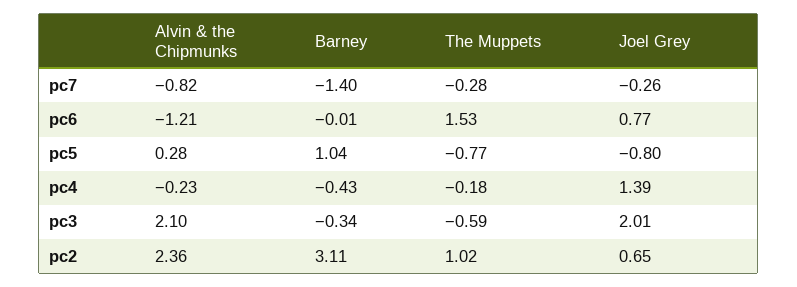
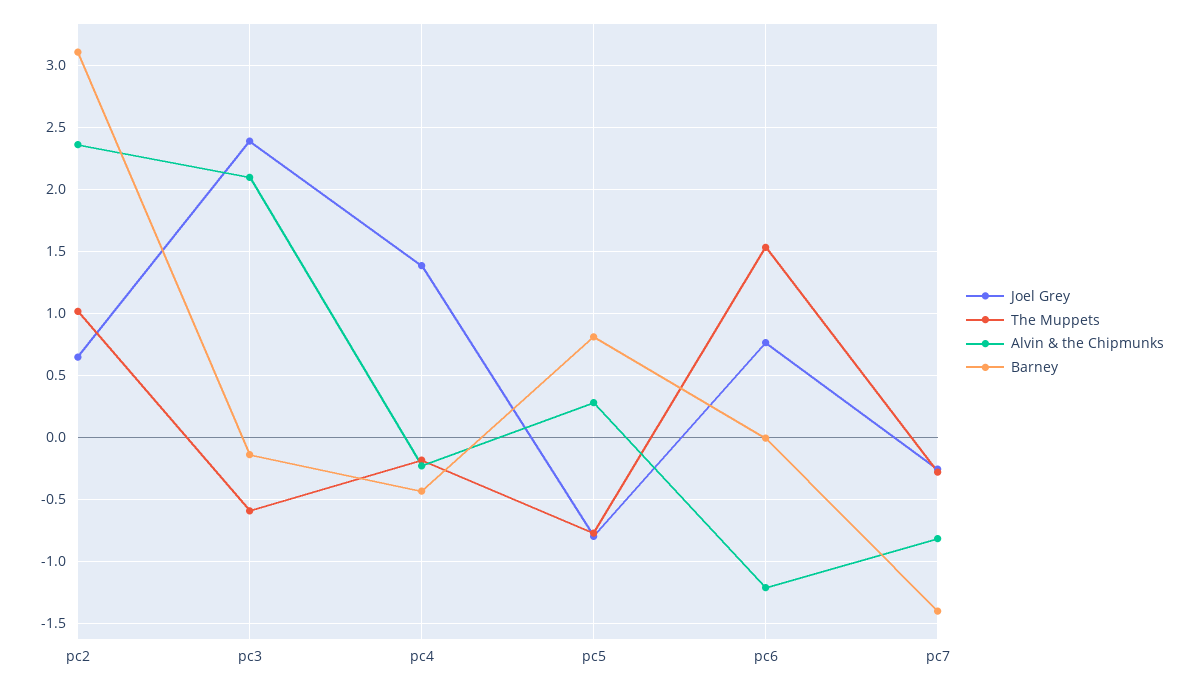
  {
    "Alvin & the Chipmunks": {
      "pc7": -0.82,
      "pc6": -1.21,
      "pc5": 0.28,
      "pc4": -0.23,
      "pc3": 2.1,
      "pc2": 2.36
    },
    "Barney": {
      "pc7": -1.4,
      "pc6": -0.01,
-     "pc5": 1.04,
+     "pc5": 0.8,
      "pc4": -0.43,
-     "pc3": -0.34,
+     "pc3": -0.15,
      "pc2": 3.11
    },
    "The Muppets": {
      "pc7": -0.28,
      "pc6": 1.53,
      "pc5": -0.77,
      "pc4": -0.18,
      "pc3": -0.59,
      "pc2": 1.02
    },
    "Joel Grey": {
      "pc7": -0.26,
      "pc6": 0.77,
      "pc5": -0.8,
      "pc4": 1.39,
-     "pc3": 2.01,
+     "pc3": 2.4,
      "pc2": 0.65
    }
  }

